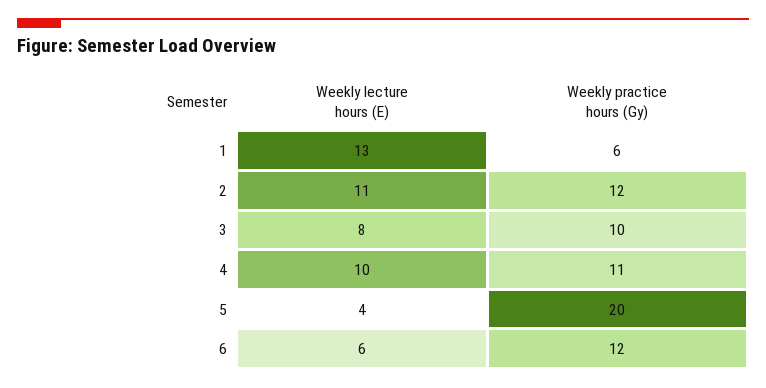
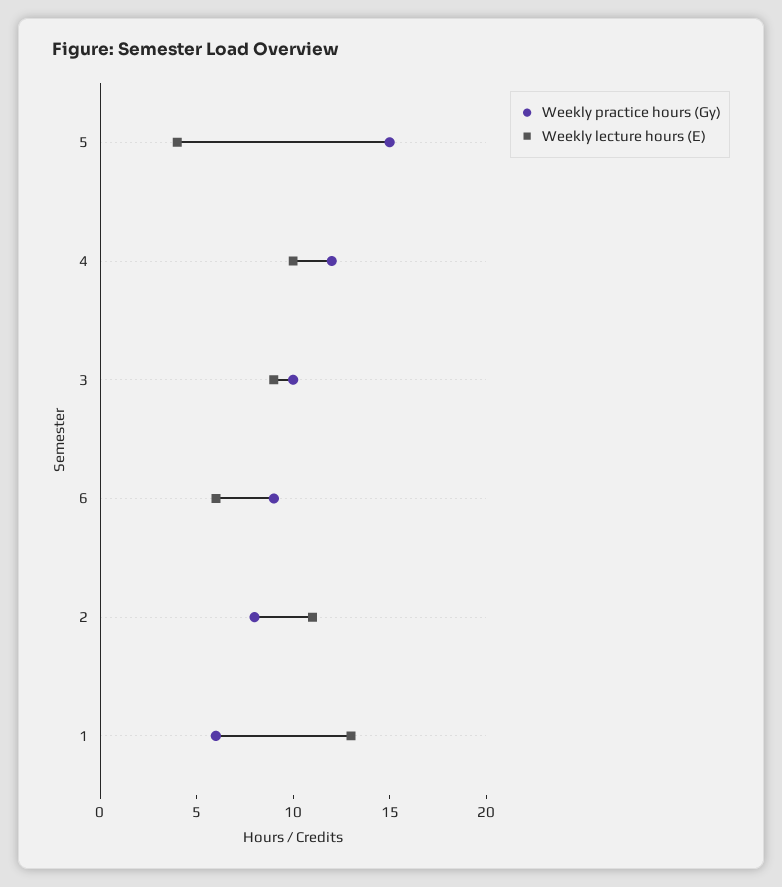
  {
    "Weekly lecture hours (E)": {
      "1": 13,
      "2": 11,
-     "3": 8,
+     "3": 9,
      "4": 10,
      "5": 4,
      "6": 6
    },
    "Weekly practice hours (Gy)": {
      "1": 6,
-     "2": 12,
+     "2": 8,
      "3": 10,
-     "4": 11,
+     "4": 12,
-     "5": 20,
+     "5": 15,
-     "6": 12
+     "6": 9
    }
  }

